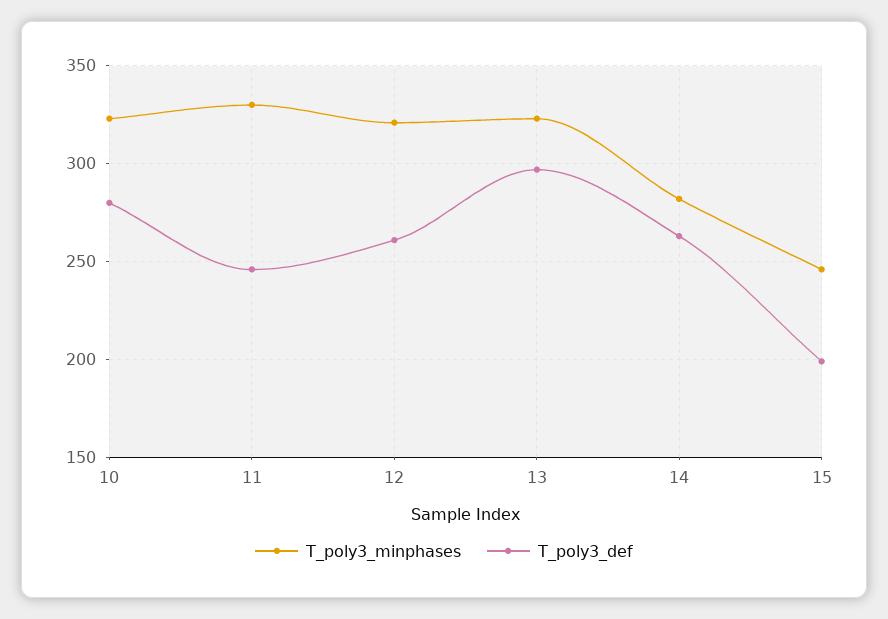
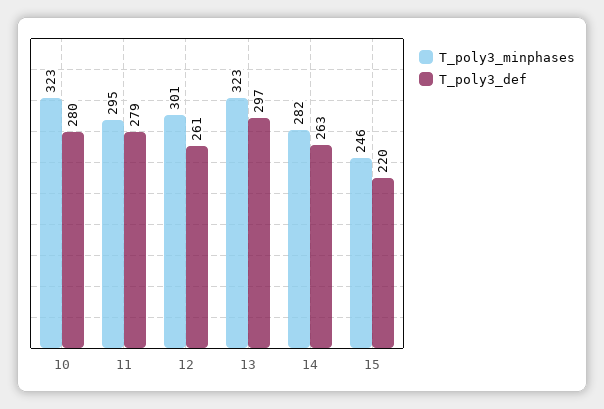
  {
    "T_poly3_minphases": {
      "10": 323,
-     "11": 330,
+     "11": 295,
-     "12": 320,
+     "12": 301,
      "13": 323,
      "14": 282,
      "15": 246
    },
    "T_poly3_def": {
      "10": 280,
-     "11": 245,
+     "11": 279,
      "12": 261,
      "13": 297,
      "14": 263,
-     "15": 200
+     "15": 220
    }
  }

